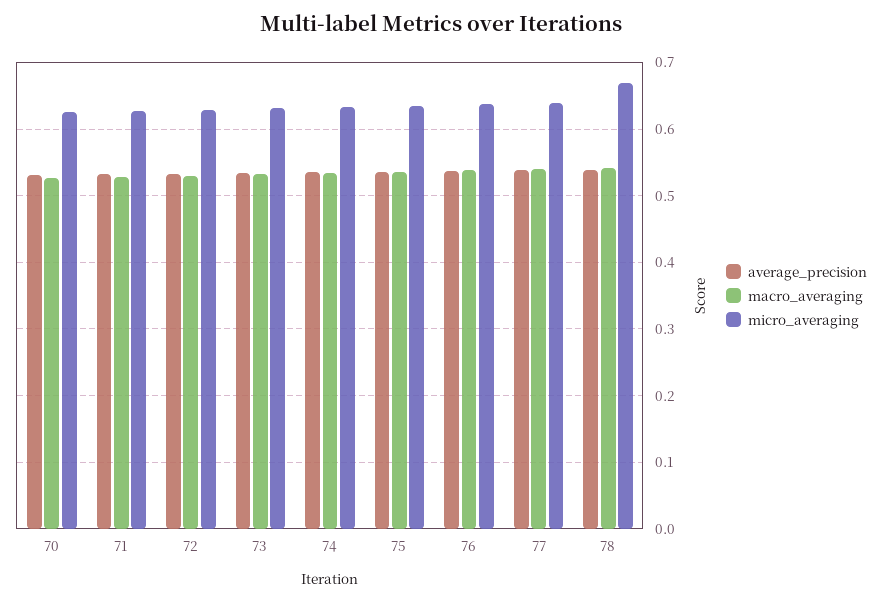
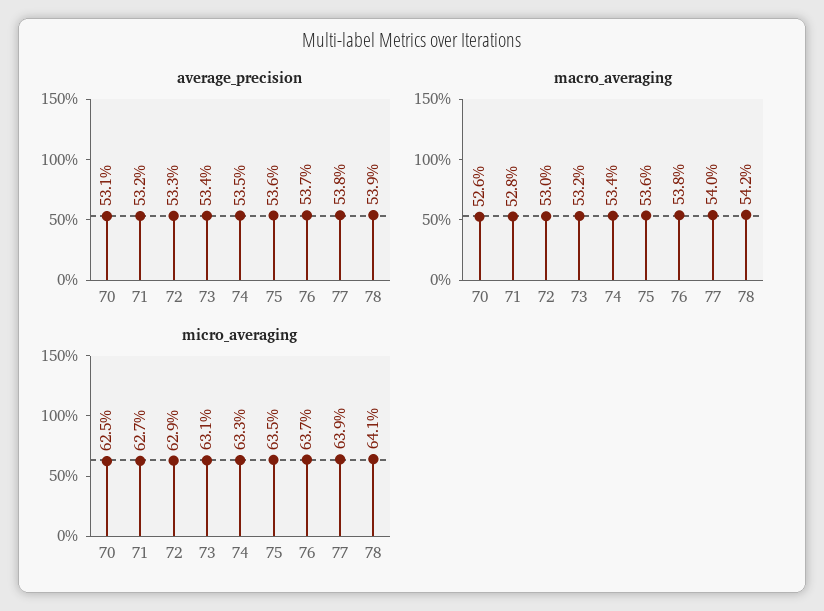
  {
    "average_precision": {
      "70": 0.531,
      "71": 0.532,
      "72": 0.533,
      "73": 0.534,
      "74": 0.535,
      "75": 0.536,
      "76": 0.537,
      "77": 0.538,
      "78": 0.539
    },
    "macro_averaging": {
      "70": 0.526,
      "71": 0.528,
      "72": 0.53,
      "73": 0.532,
      "74": 0.534,
      "75": 0.536,
      "76": 0.538,
      "77": 0.54,
      "78": 0.542
    },
    "micro_averaging": {
      "70": 0.625,
      "71": 0.627,
      "72": 0.629,
      "73": 0.631,
      "74": 0.633,
      "75": 0.635,
      "76": 0.637,
      "77": 0.639,
-     "78": 0.67
+     "78": 0.641
    }
  }

